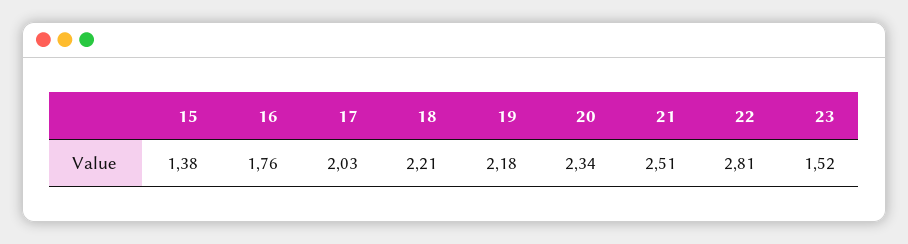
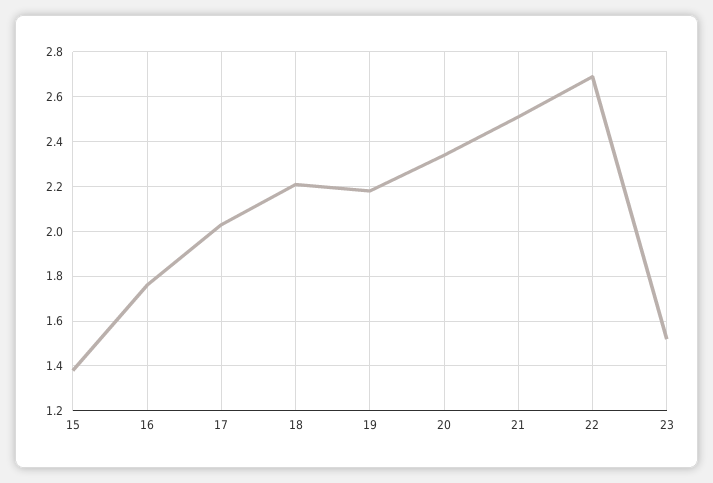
  {
    "15": 1.38,
    "16": 1.76,
    "17": 2.03,
    "18": 2.21,
    "19": 2.18,
    "20": 2.34,
    "21": 2.51,
-   "22": 2.81,
+   "22": 2.7,
    "23": 1.52
  }

